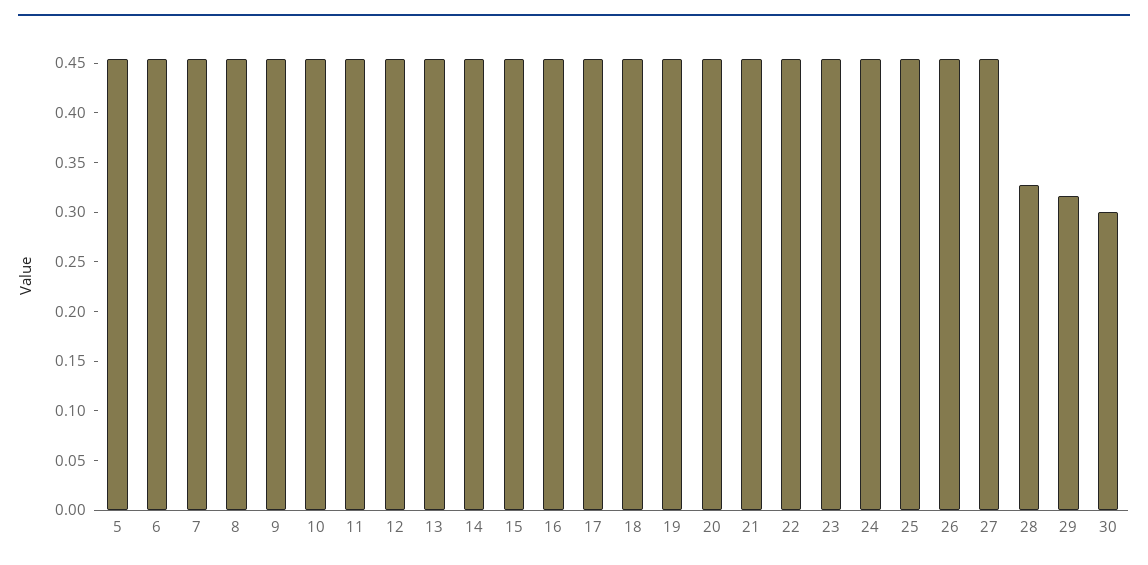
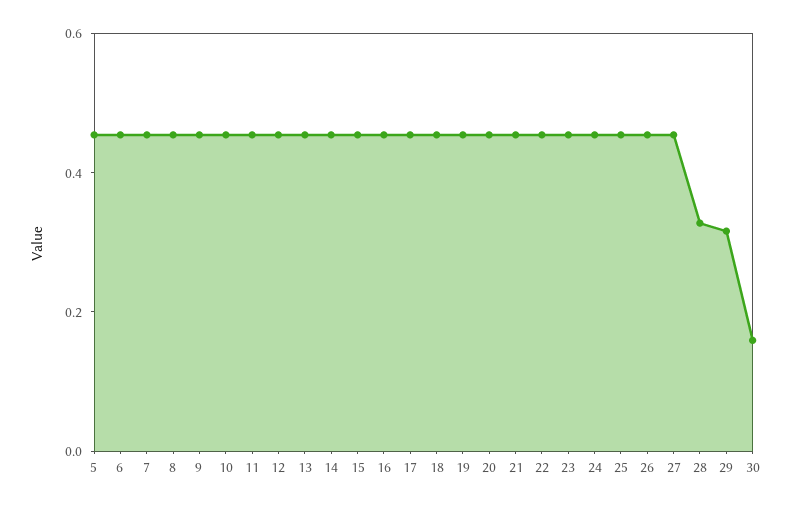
  {
    "5": 0.45,
    "6": 0.45,
    "7": 0.45,
    "8": 0.45,
    "9": 0.45,
    "10": 0.45,
    "11": 0.45,
    "12": 0.45,
    "13": 0.45,
    "14": 0.45,
    "15": 0.45,
    "16": 0.45,
    "17": 0.45,
    "18": 0.45,
    "19": 0.45,
    "20": 0.45,
    "21": 0.45,
    "22": 0.45,
    "23": 0.45,
    "24": 0.45,
    "25": 0.45,
    "26": 0.45,
    "27": 0.45,
    "28": 0.33,
    "29": 0.32,
-   "30": 0.3
+   "30": 0.15
  }

